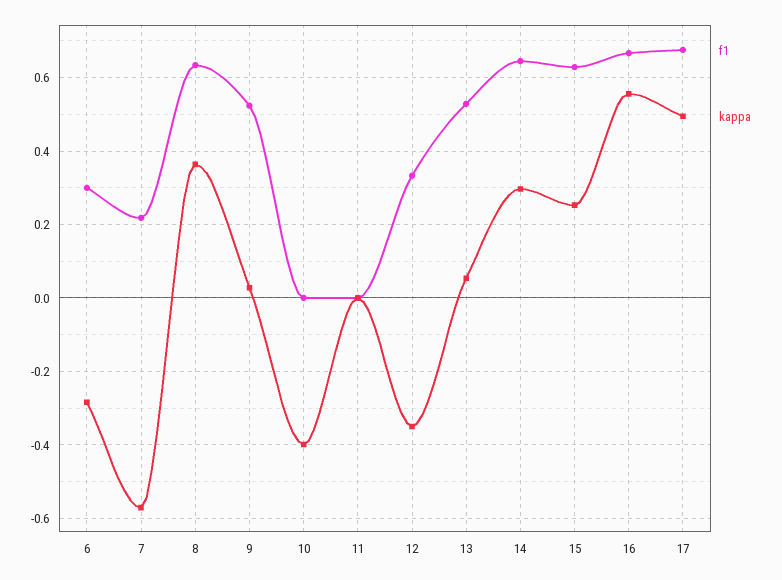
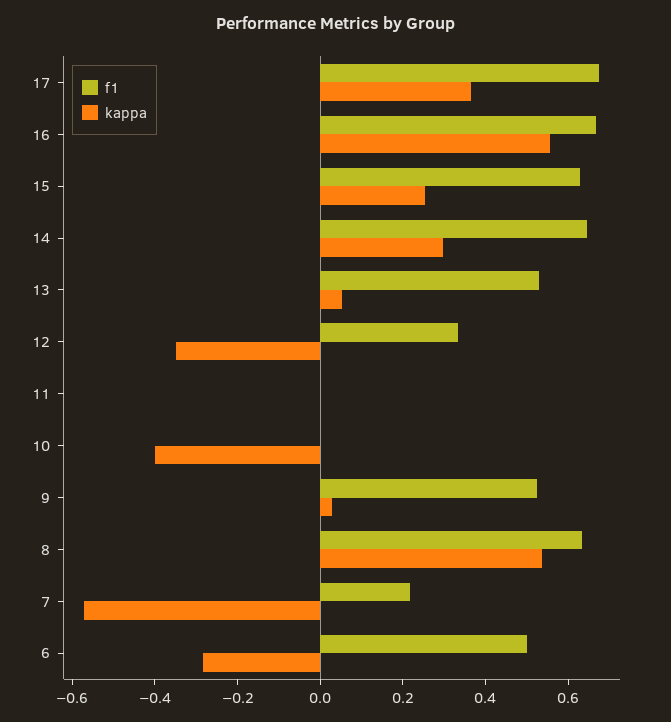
  {
    "f1": {
-     "6": 0.3,
+     "6": 0.5,
      "7": 0.22,
      "8": 0.64,
      "9": 0.52,
      "10": 0,
      "11": 0,
      "12": 0.34,
      "13": 0.52,
      "14": 0.64,
      "15": 0.62,
      "16": 0.66,
      "17": 0.68
    },
    "kappa": {
      "6": -0.28,
      "7": -0.58,
-     "8": 0.36,
+     "8": 0.55,
      "9": 0.02,
      "10": -0.4,
      "11": 0,
      "12": -0.36,
      "13": 0.06,
      "14": 0.3,
      "15": 0.26,
      "16": 0.56,
-     "17": 0.5
+     "17": 0.35
    }
  }

